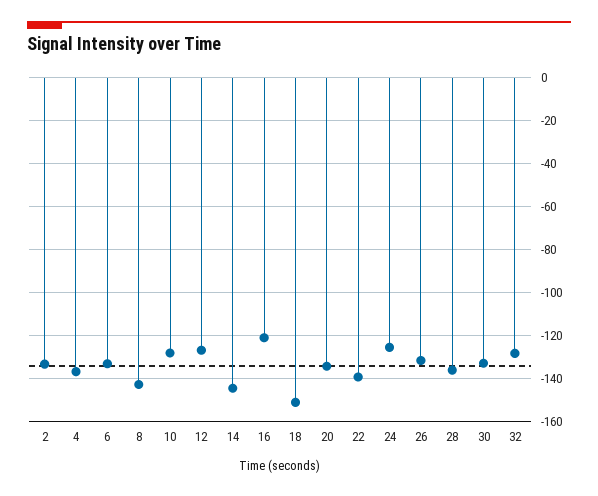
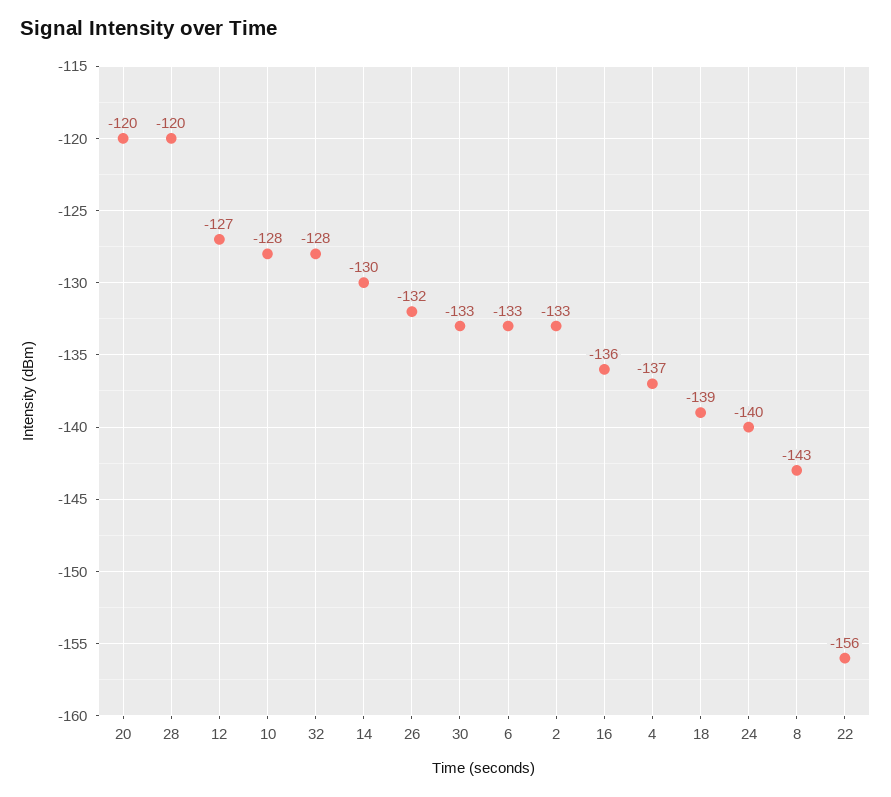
  {
    "2": -133,
    "4": -137,
    "6": -133,
    "8": -143,
    "10": -128,
    "12": -127,
-   "14": -145,
+   "14": -130,
-   "16": -120,
+   "16": -136,
-   "18": -150,
+   "18": -139,
-   "20": -135,
+   "20": -120,
-   "22": -140,
+   "22": -156,
-   "24": -125,
+   "24": -140,
    "26": -132,
-   "28": -135,
+   "28": -120,
    "30": -133,
    "32": -128
  }

